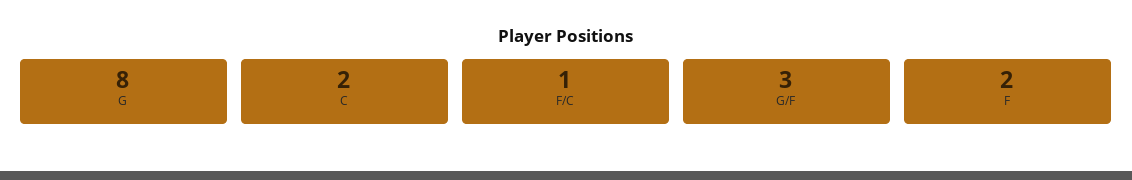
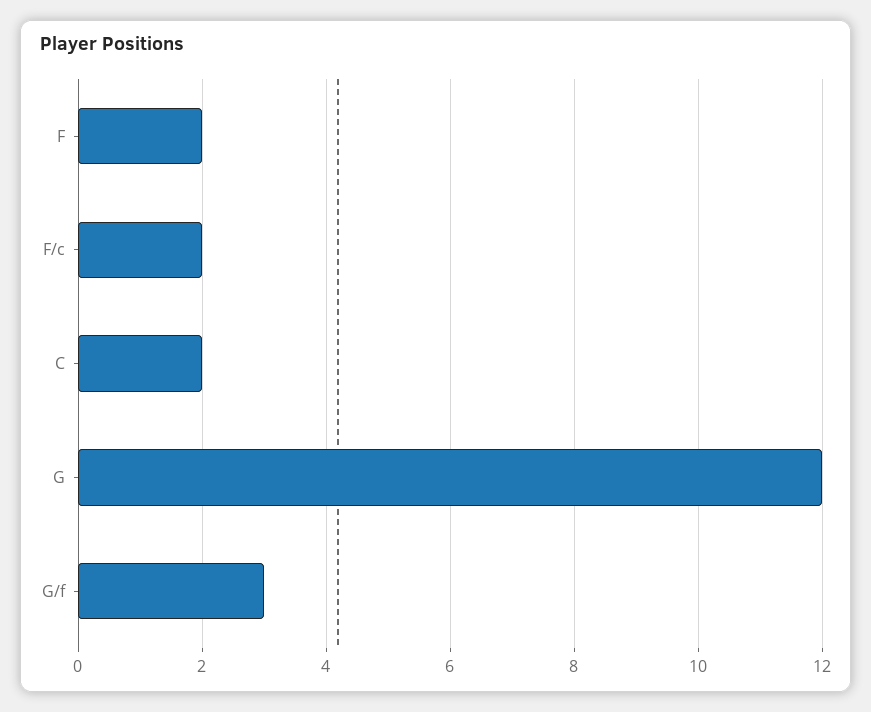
  {
-   "G": 8,
+   "G": 12,
    "C": 2,
-   "F/C": 1,
+   "F/C": 2,
    "G/F": 3,
    "F": 2
  }

